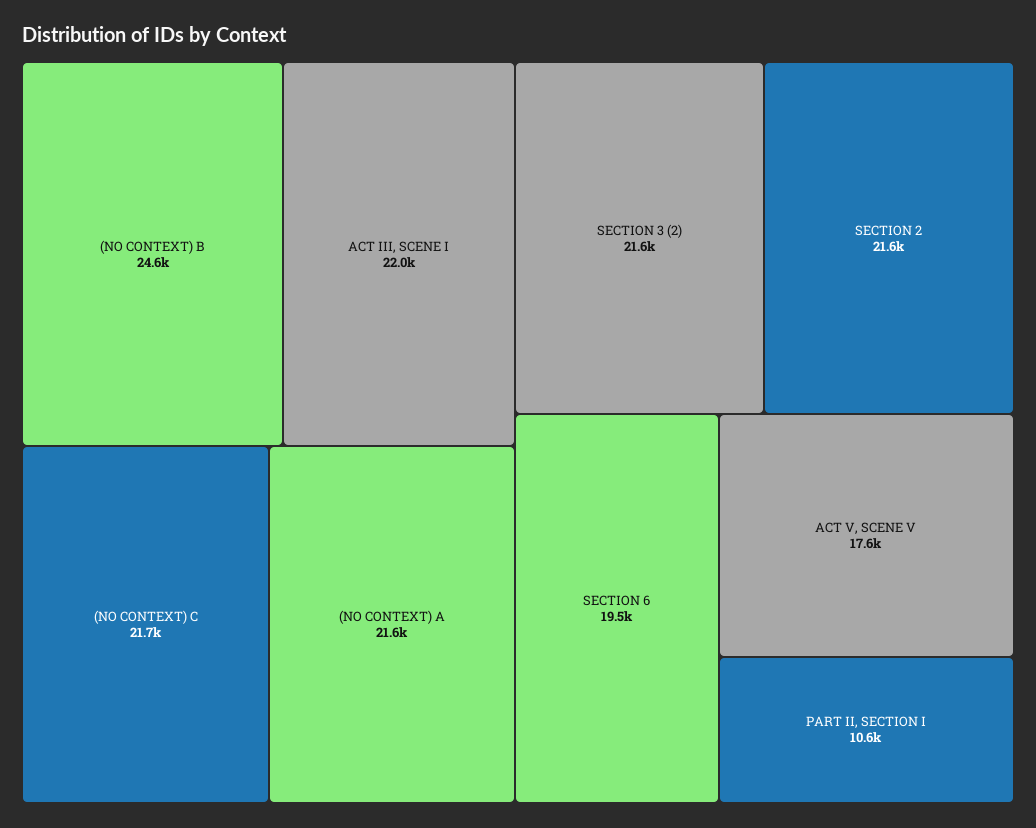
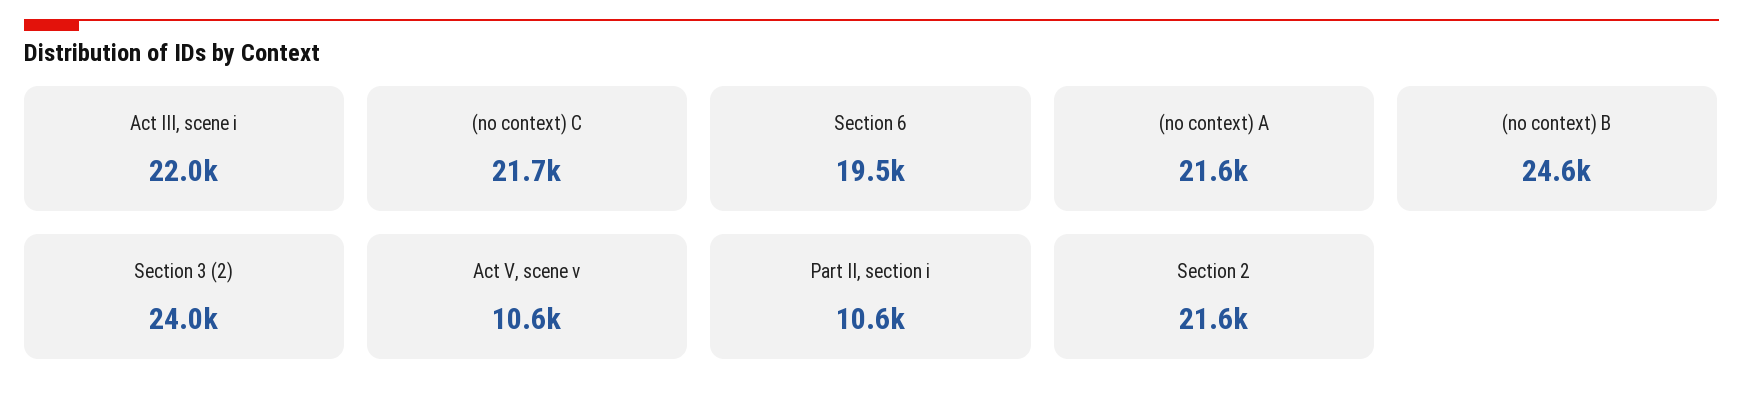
  {
    "(NO CONTEXT) B": 24600,
    "ACT III, SCENE I": 22000,
    "(NO CONTEXT) C": 21700,
    "(NO CONTEXT) A": 21600,
-   "SECTION 3 (2)": 21600,
+   "SECTION 3 (2)": 24000,
    "SECTION 2": 21600,
    "SECTION 6": 19500,
-   "ACT V, SCENE V": 17600,
+   "ACT V, SCENE V": 10600,
    "PART II, SECTION I": 10600
  }

